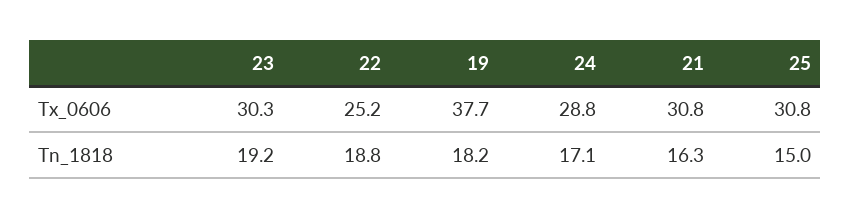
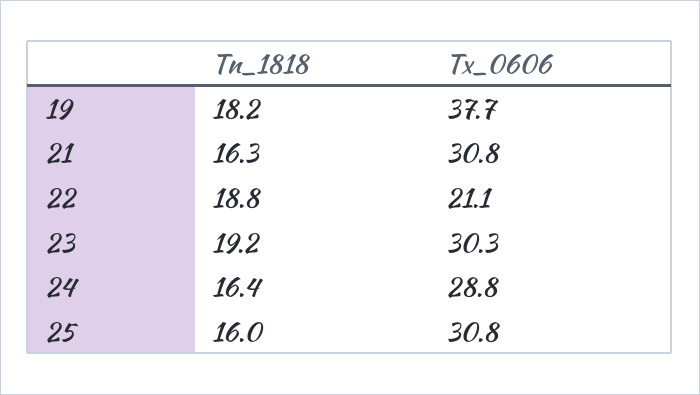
  {
    "23": {
      "Tx_0606": 30.3,
      "Tn_1818": 19.2
    },
    "22": {
-     "Tx_0606": 25.2,
+     "Tx_0606": 21.1,
      "Tn_1818": 18.8
    },
    "19": {
      "Tx_0606": 37.7,
      "Tn_1818": 18.2
    },
    "24": {
      "Tx_0606": 28.8,
-     "Tn_1818": 17.1
+     "Tn_1818": 16.4
    },
    "21": {
      "Tx_0606": 30.8,
      "Tn_1818": 16.3
    },
    "25": {
      "Tx_0606": 30.8,
-     "Tn_1818": 15
+     "Tn_1818": 16
    }
  }

